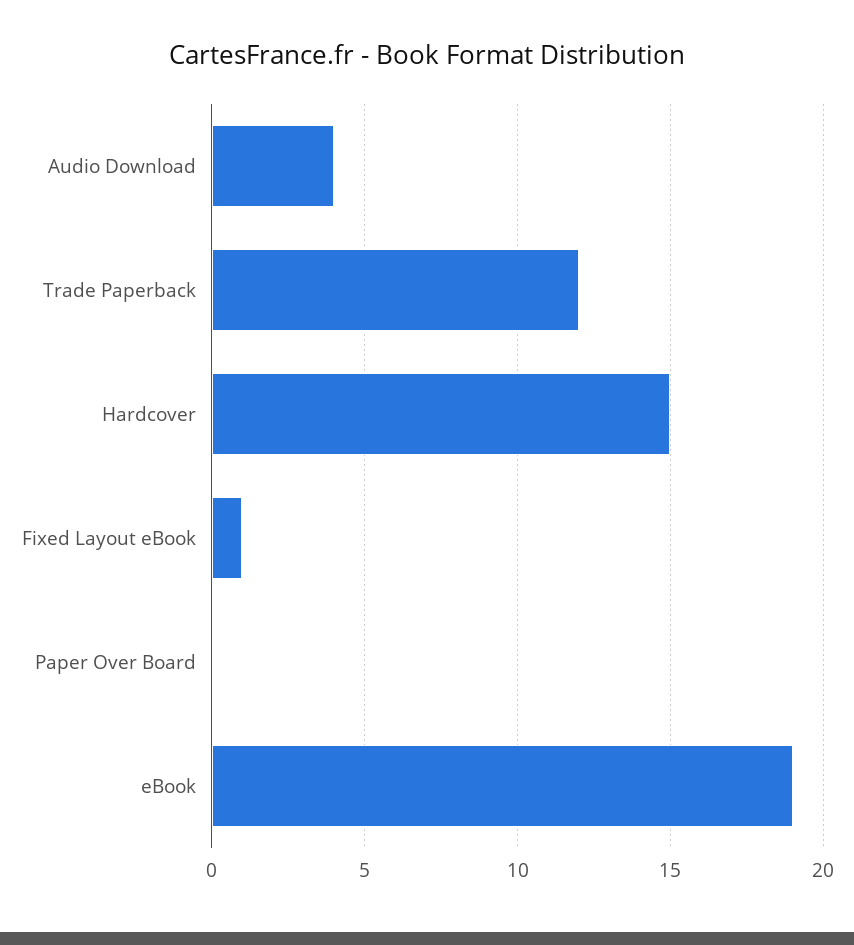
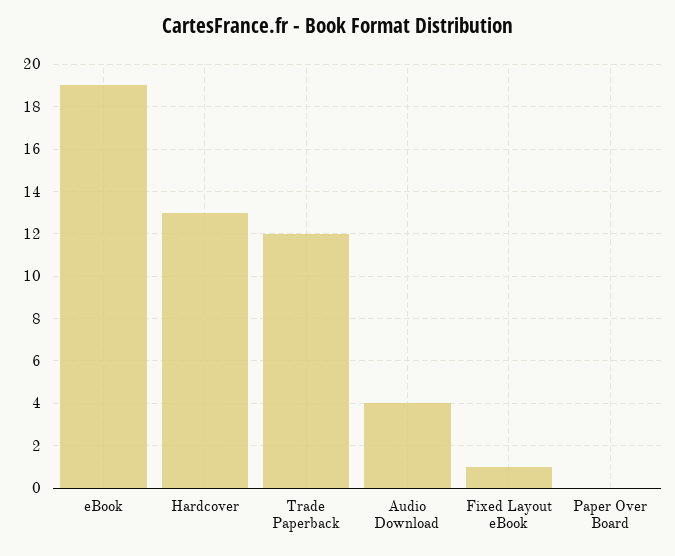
  {
    "Audio Download": 4,
    "Trade Paperback": 12,
-   "Hardcover": 15,
+   "Hardcover": 13,
    "Fixed Layout eBook": 1,
    "Paper Over Board": 0,
    "eBook": 19
  }

